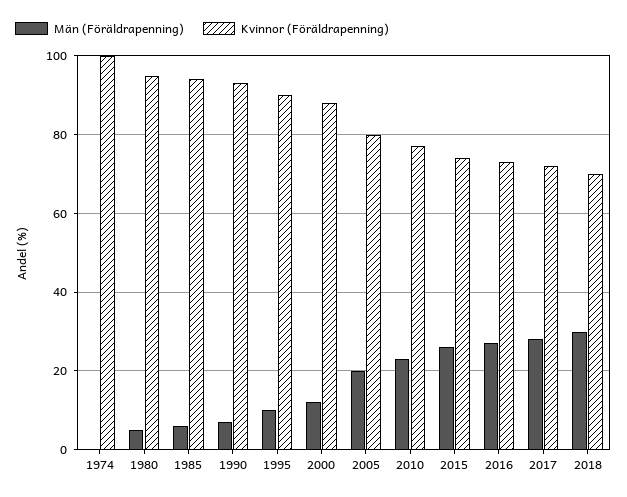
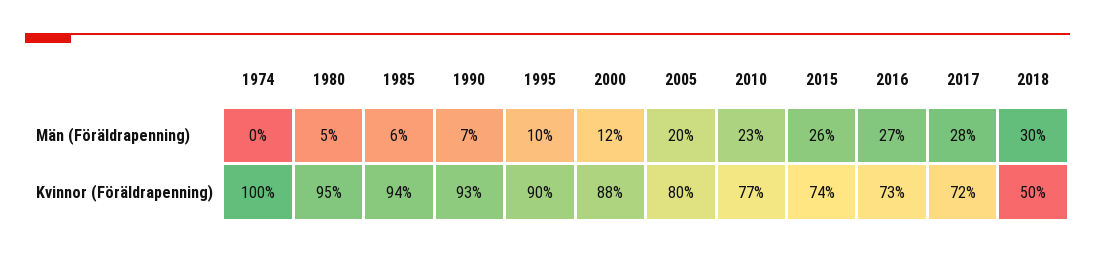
  {
    "Män (Föräldrapenning)": {
      "1974": 0,
      "1980": 5,
      "1985": 6,
      "1990": 7,
      "1995": 10,
      "2000": 12,
      "2005": 20,
      "2010": 23,
      "2015": 26,
      "2016": 27,
      "2017": 28,
      "2018": 30
    },
    "Kvinnor (Föräldrapenning)": {
      "1974": 100,
      "1980": 95,
      "1985": 94,
      "1990": 93,
      "1995": 90,
      "2000": 88,
      "2005": 80,
      "2010": 77,
      "2015": 74,
      "2016": 73,
      "2017": 72,
-     "2018": 70
+     "2018": 50
    }
  }

